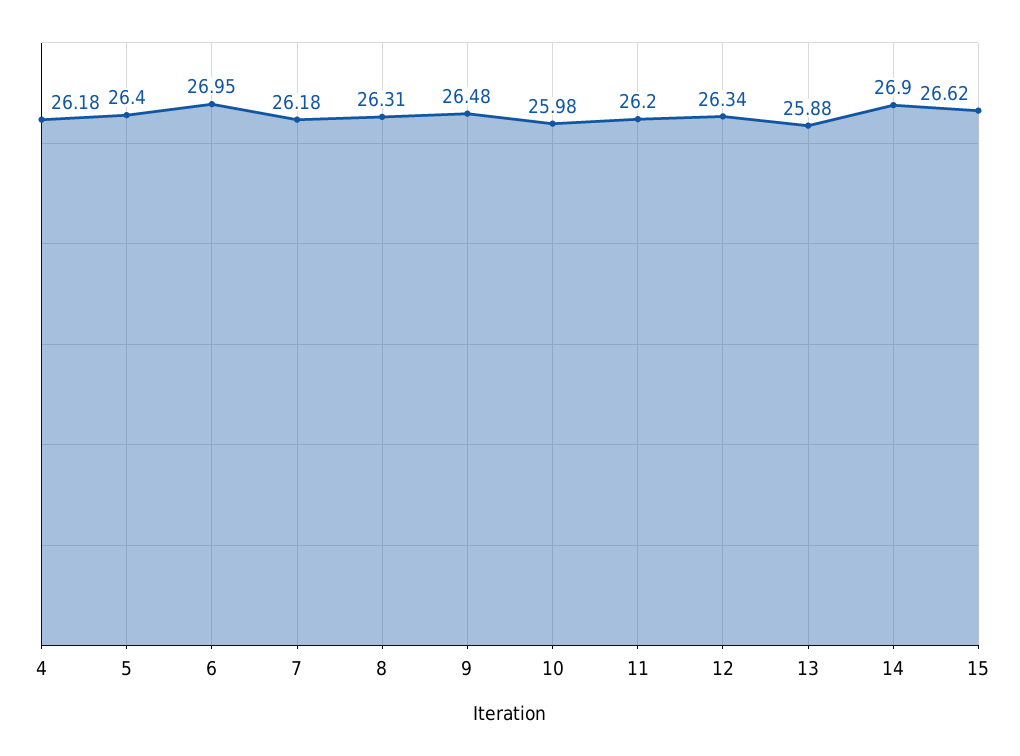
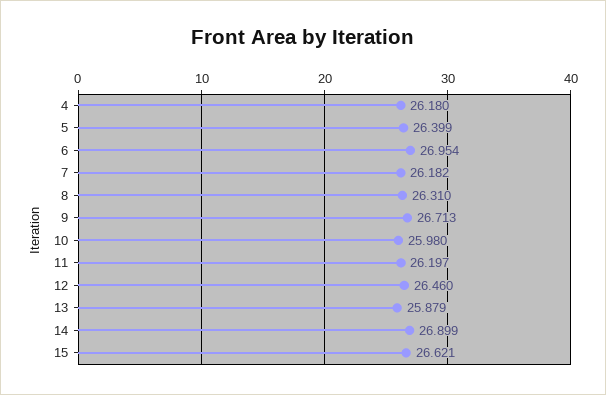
  {
    "4": 26.18,
    "5": 26.399,
    "6": 26.954,
    "7": 26.182,
    "8": 26.31,
-   "9": 26.48,
+   "9": 26.713,
    "10": 25.98,
    "11": 26.197,
-   "12": 26.34,
+   "12": 26.46,
    "13": 25.879,
    "14": 26.899,
    "15": 26.621
  }

